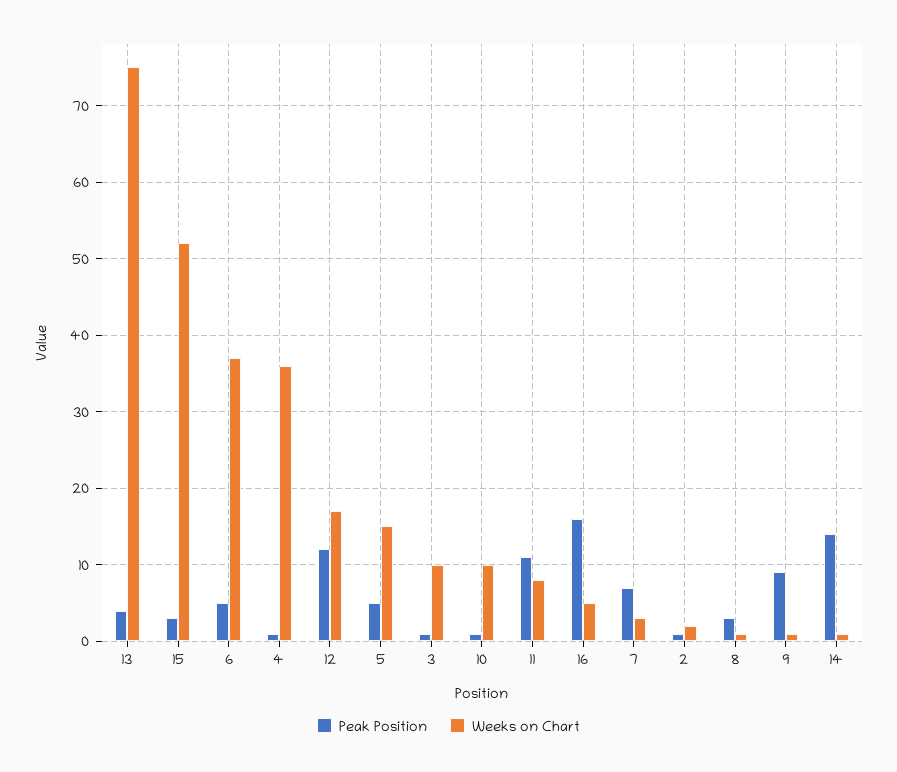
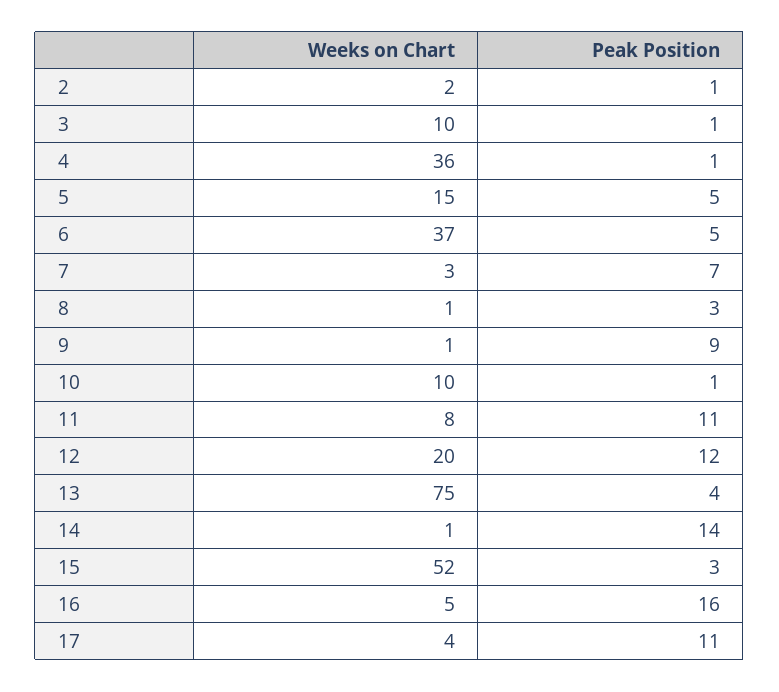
  {
    "Peak Position": {
      "13": 4,
      "15": 3,
      "6": 5,
      "4": 1,
      "12": 12,
      "5": 5,
      "3": 1,
      "10": 1,
      "11": 11,
      "16": 16,
      "7": 7,
      "2": 1,
      "8": 3,
      "9": 9,
-     "14": 14
+     "14": 14,
+     "17": 11
    },
    "Weeks on Chart": {
      "13": 75,
      "15": 52,
      "6": 37,
      "4": 36,
-     "12": 17,
+     "12": 20,
      "5": 15,
      "3": 10,
      "10": 10,
      "11": 8,
      "16": 5,
      "7": 3,
      "2": 2,
      "8": 1,
      "9": 1,
-     "14": 1
+     "14": 1,
+     "17": 4
    }
  }

